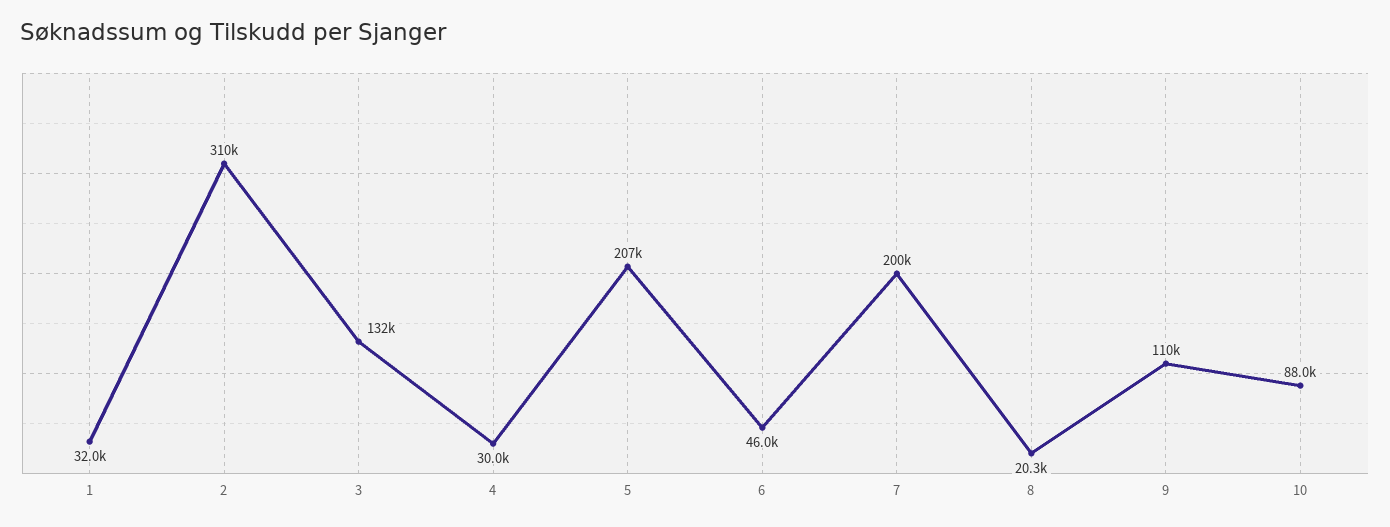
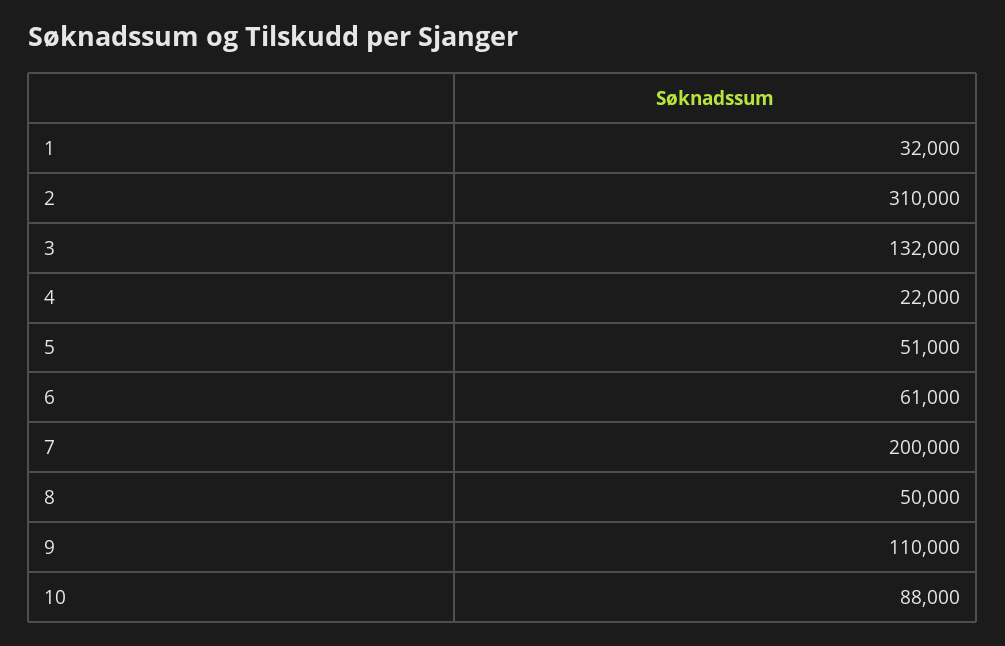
  {
    "1": 32000,
    "2": 310000,
    "3": 132000,
-   "4": 30000,
+   "4": 22000,
-   "5": 207000,
+   "5": 51000,
-   "6": 46000,
+   "6": 61000,
    "7": 200000,
-   "8": 20300,
+   "8": 50000,
    "9": 110000,
    "10": 88000
  }

